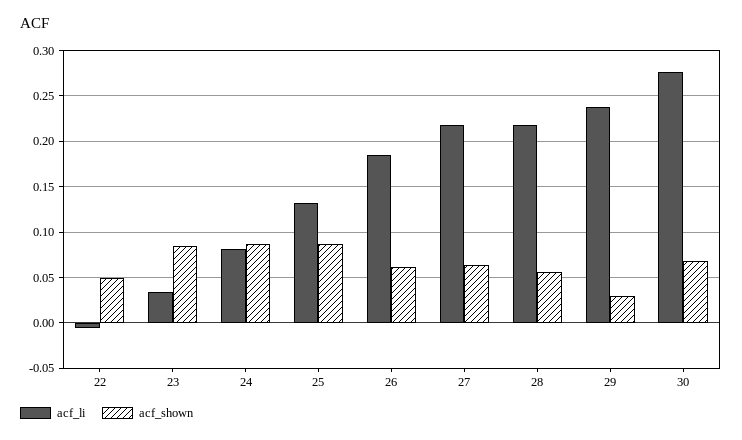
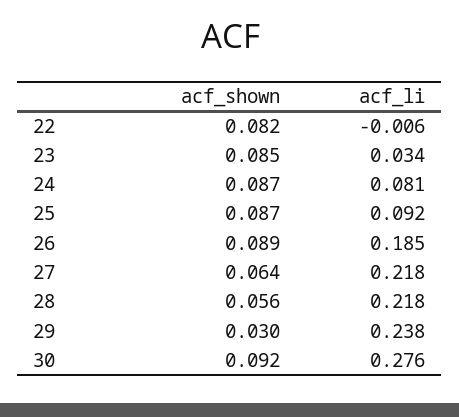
  {
    "acf_li": {
      "22": -0.006,
      "23": 0.034,
      "24": 0.081,
-     "25": 0.13,
+     "25": 0.092,
      "26": 0.185,
      "27": 0.218,
      "28": 0.218,
      "29": 0.238,
      "30": 0.276
    },
    "acf_shown": {
-     "22": 0.05,
+     "22": 0.082,
      "23": 0.085,
      "24": 0.087,
      "25": 0.087,
-     "26": 0.06,
+     "26": 0.089,
      "27": 0.064,
      "28": 0.056,
      "29": 0.03,
-     "30": 0.07
+     "30": 0.092
    }
  }

